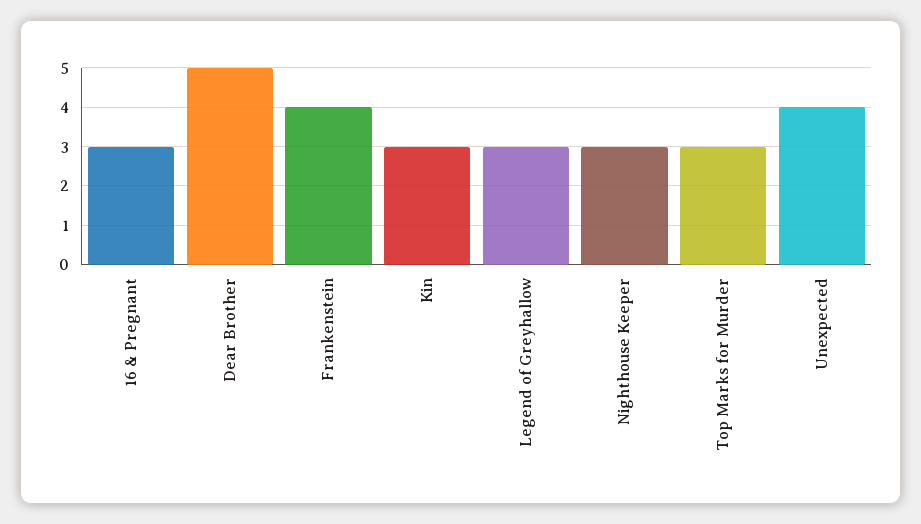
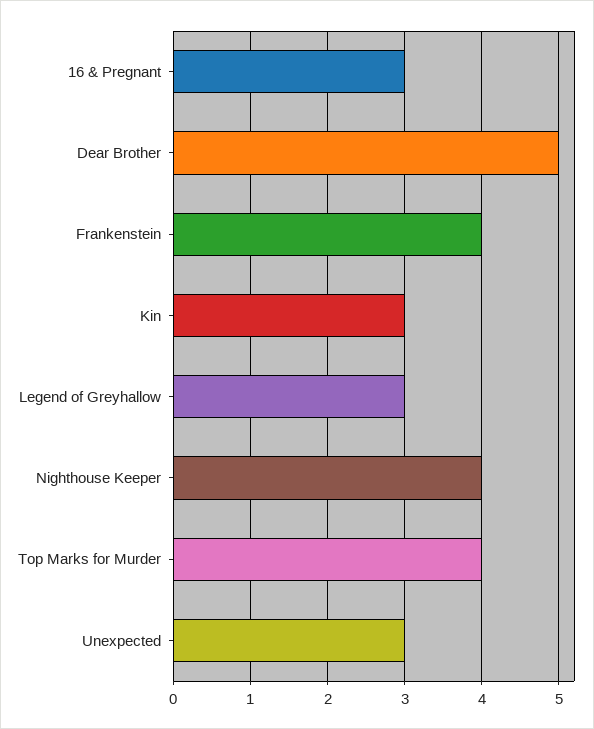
  {
    "16 & Pregnant": 3,
    "Dear Brother": 5,
    "Frankenstein": 4,
    "Kin": 3,
    "Legend of Greyhallow": 3,
-   "Nighthouse Keeper": 3,
+   "Nighthouse Keeper": 4,
-   "Top Marks for Murder": 3,
+   "Top Marks for Murder": 4,
-   "Unexpected": 4
+   "Unexpected": 3
  }

